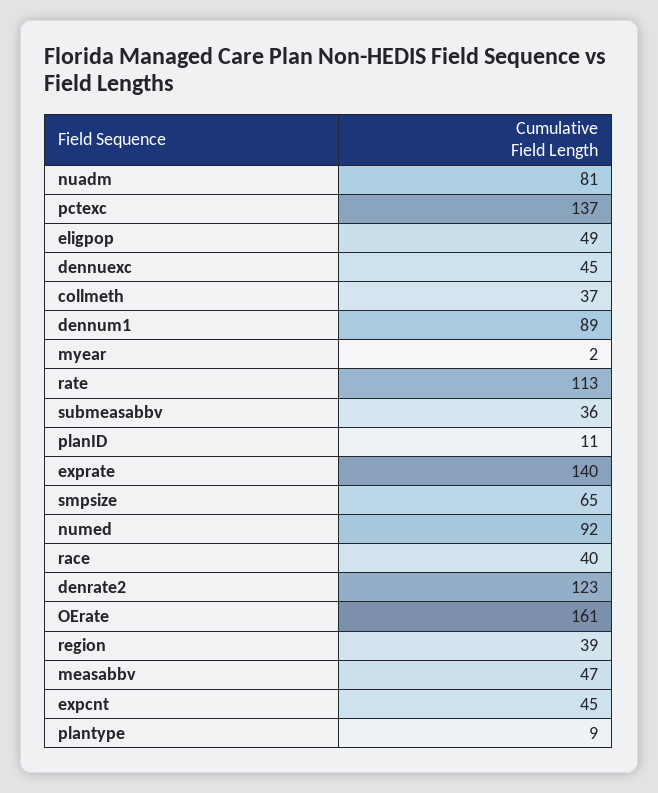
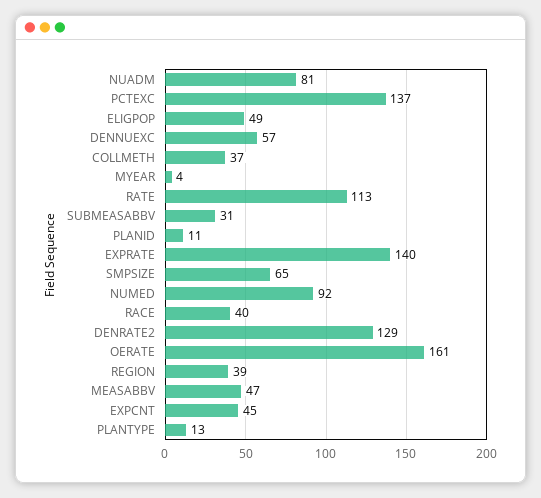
  {
    "nuadm": 81,
    "pctexc": 137,
    "eligpop": 49,
-   "dennuexc": 45,
+   "dennuexc": 57,
    "collmeth": 37,
-   "dennum1": 89,
-   "myear": 2,
+   "myear": 4,
    "rate": 113,
-   "submeasabbv": 36,
+   "submeasabbv": 31,
    "planID": 11,
    "exprate": 140,
    "smpsize": 65,
    "numed": 92,
    "race": 40,
-   "denrate2": 123,
+   "denrate2": 129,
    "OErate": 161,
    "region": 39,
    "measabbv": 47,
    "expcnt": 45,
-   "plantype": 9
+   "plantype": 13
  }

